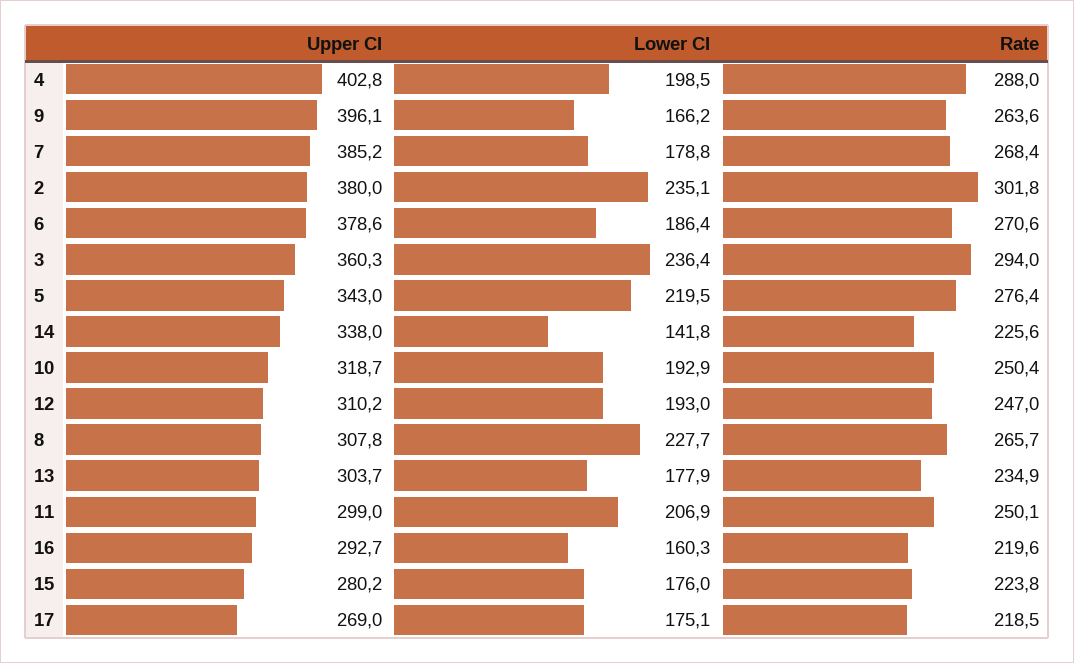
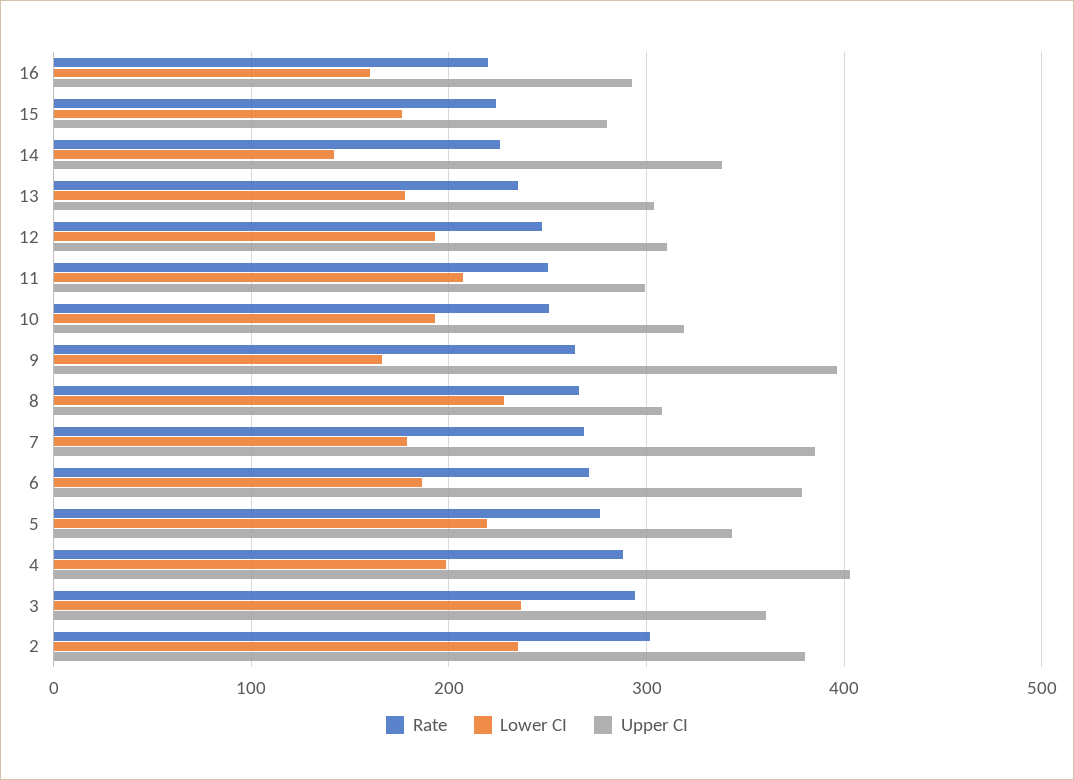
  {
    "Upper CI": {
      "4": 402.8,
      "9": 396.1,
      "7": 385.2,
      "2": 380,
      "6": 378.6,
      "3": 360.3,
      "5": 343,
      "14": 338,
      "10": 318.7,
      "12": 310.2,
      "8": 307.8,
      "13": 303.7,
      "11": 299,
      "16": 292.7,
-     "15": 280.2,
+     "15": 280.2
-     "17": 269
    },
    "Lower CI": {
      "4": 198.5,
      "9": 166.2,
      "7": 178.8,
      "2": 235.1,
      "6": 186.4,
      "3": 236.4,
      "5": 219.5,
      "14": 141.8,
      "10": 192.9,
      "12": 193,
      "8": 227.7,
      "13": 177.9,
      "11": 206.9,
      "16": 160.3,
-     "15": 176,
+     "15": 176
-     "17": 175.1
    },
    "Rate": {
      "4": 288,
      "9": 263.6,
      "7": 268.4,
      "2": 301.8,
      "6": 270.6,
      "3": 294,
      "5": 276.4,
      "14": 225.6,
      "10": 250.4,
      "12": 247,
      "8": 265.7,
      "13": 234.9,
      "11": 250.1,
      "16": 219.6,
-     "15": 223.8,
+     "15": 223.8
-     "17": 218.5
    }
  }

